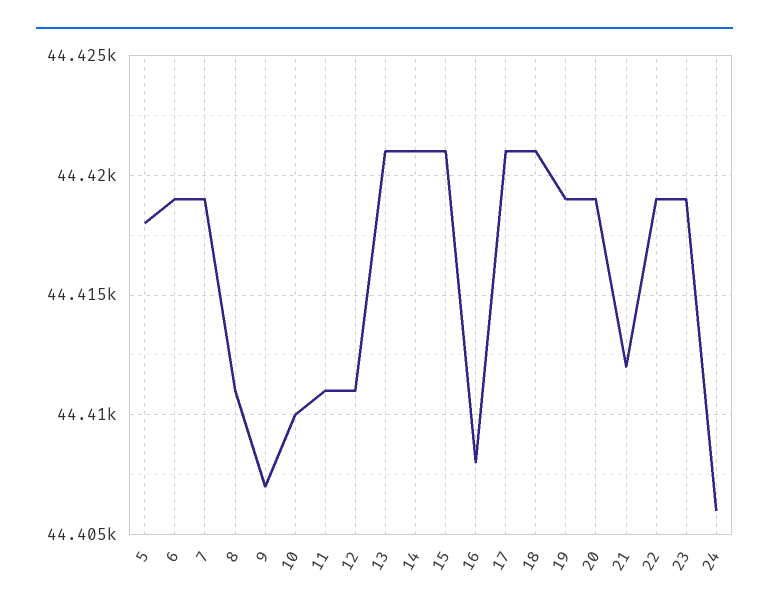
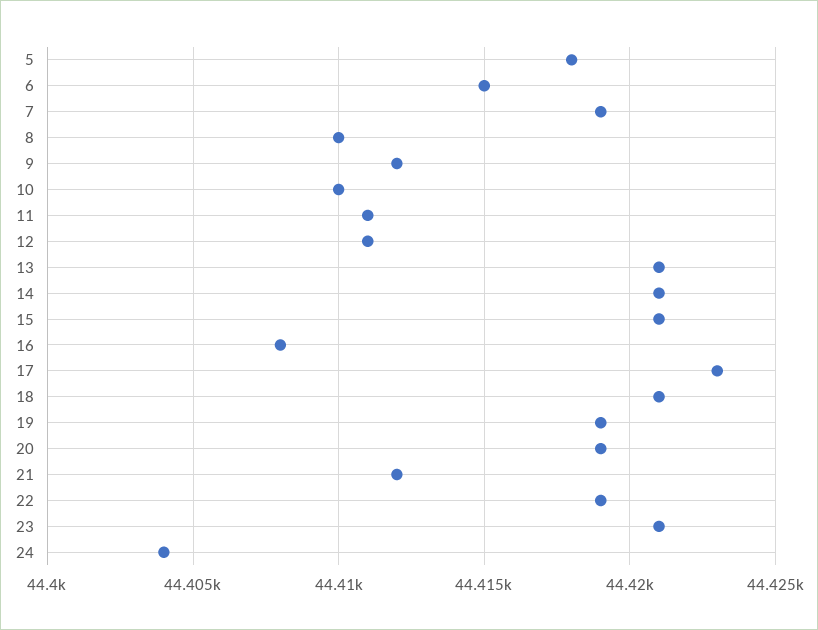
  {
    "5": 44418,
-   "6": 44419,
+   "6": 44415,
    "7": 44419,
-   "8": 44411,
+   "8": 44410,
-   "9": 44407,
+   "9": 44412,
    "10": 44410,
    "11": 44411,
    "12": 44411,
    "13": 44421,
    "14": 44421,
    "15": 44421,
    "16": 44408,
-   "17": 44421,
+   "17": 44423,
    "18": 44421,
    "19": 44419,
    "20": 44419,
    "21": 44412,
    "22": 44419,
-   "23": 44419,
+   "23": 44421,
-   "24": 44406
+   "24": 44404
  }

